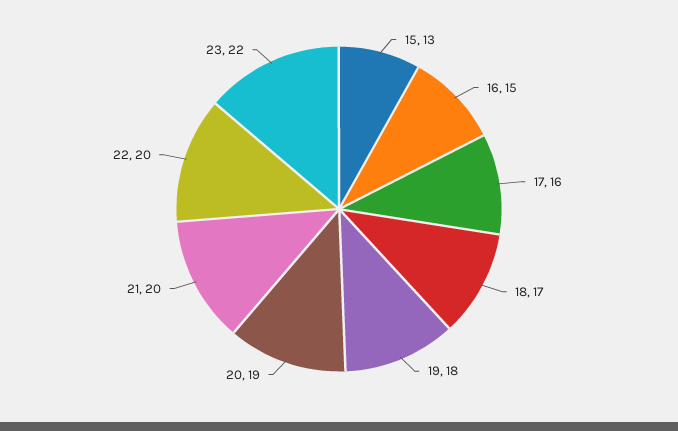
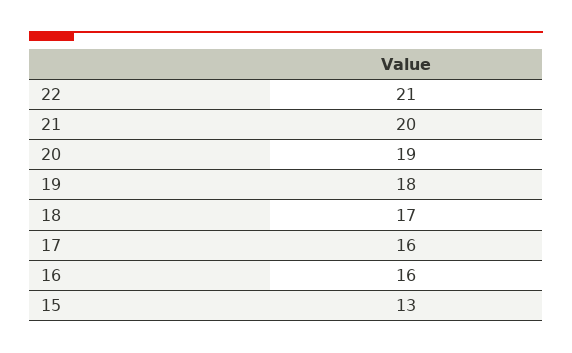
  {
    "15": 13,
-   "16": 15,
+   "16": 16,
    "17": 16,
    "18": 17,
    "19": 18,
    "20": 19,
    "21": 20,
-   "22": 20,
+   "22": 21
-   "23": 22
  }

